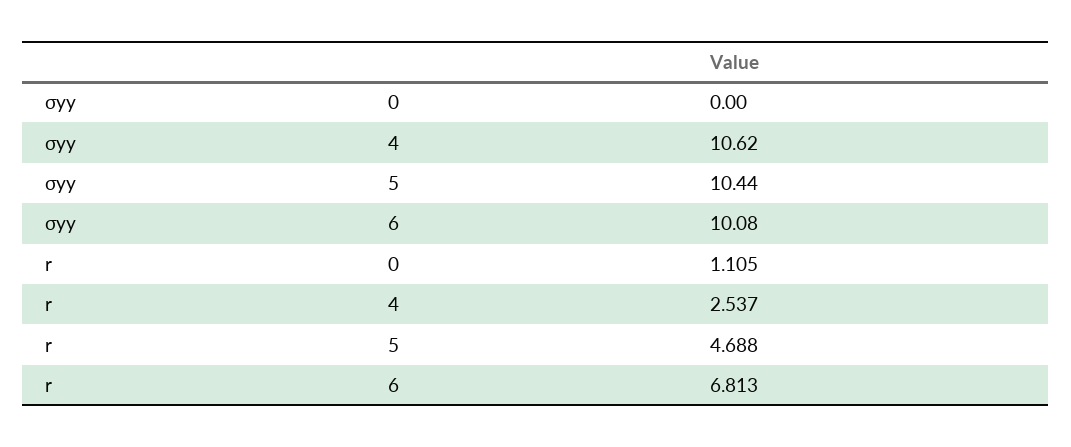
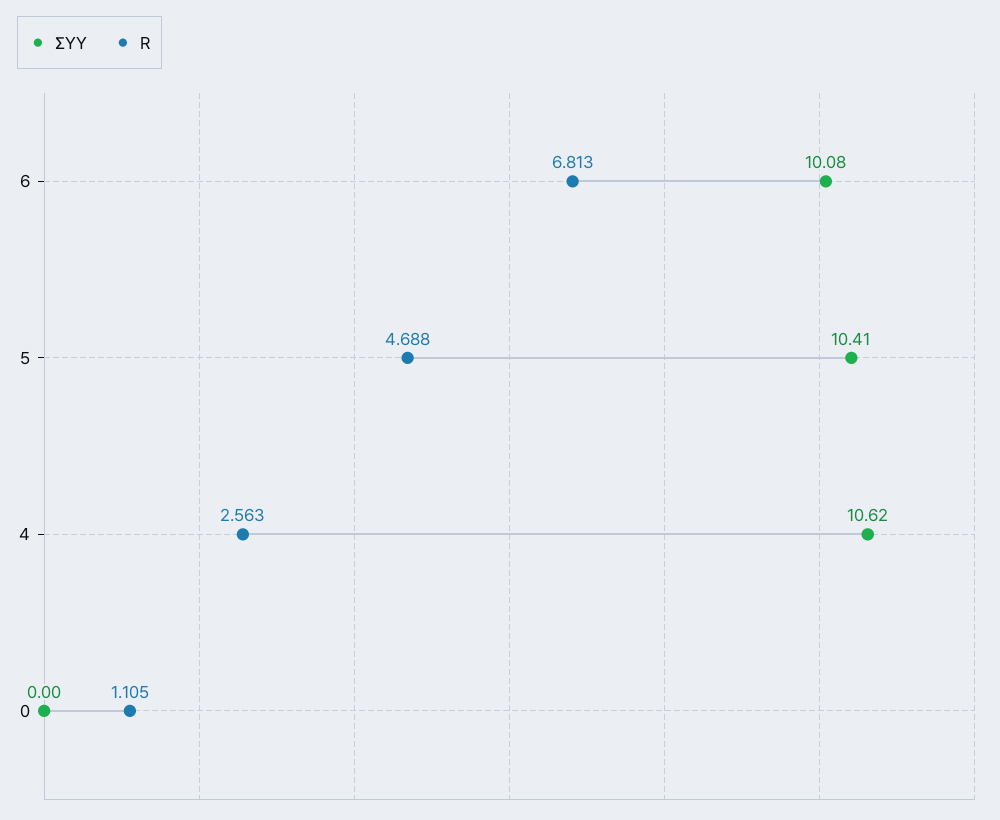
  {
    "σyy": {
      "0": 0,
      "4": 10.62,
-     "5": 10.44,
+     "5": 10.41,
      "6": 10.08
    },
    "r": {
      "0": 1.105,
-     "4": 2.537,
+     "4": 2.563,
      "5": 4.688,
      "6": 6.813
    }
  }

